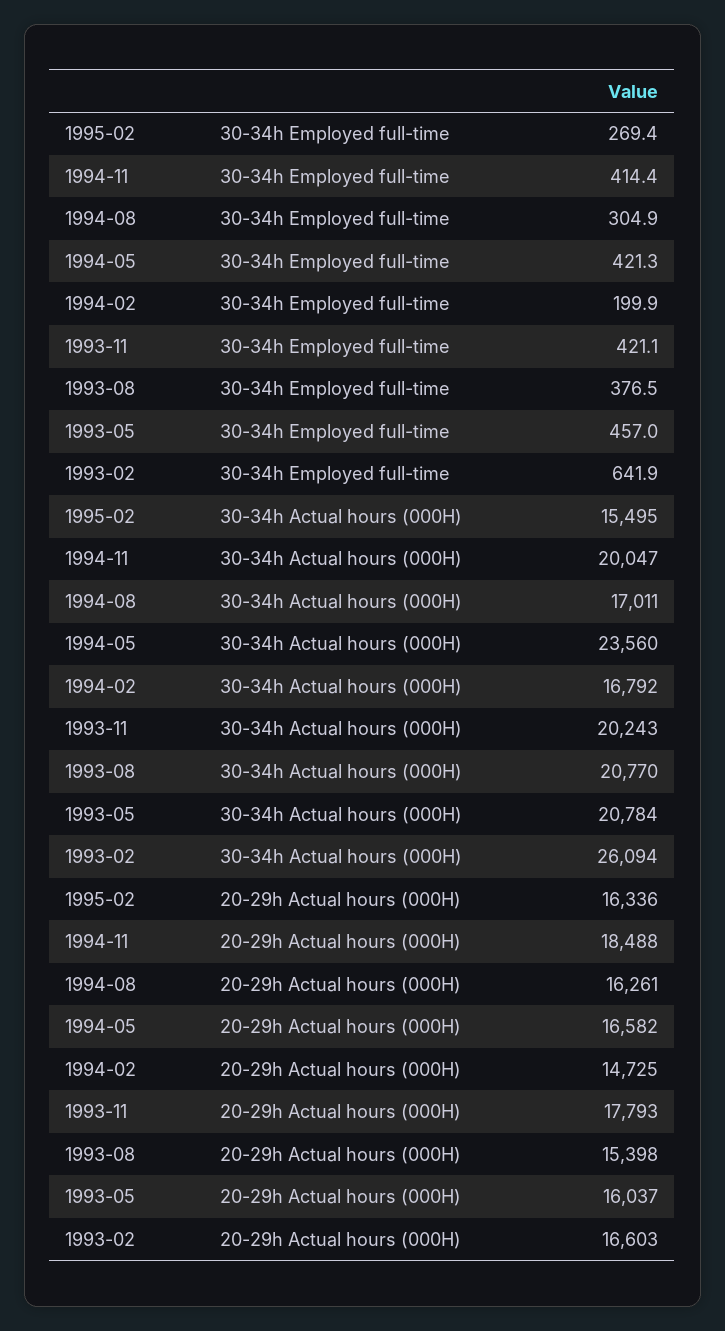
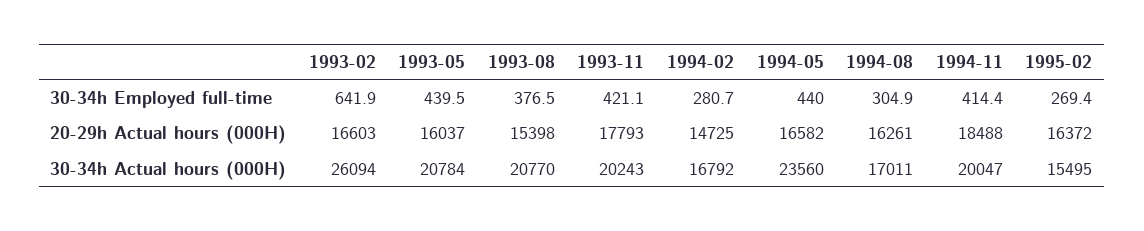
  {
    "1995-02": {
      "30-34h Employed full-time": 269.4,
      "30-34h Actual hours (000H)": 15495,
-     "20-29h Actual hours (000H)": 16336
+     "20-29h Actual hours (000H)": 16372
    },
    "1994-11": {
      "30-34h Employed full-time": 414.4,
      "30-34h Actual hours (000H)": 20047,
      "20-29h Actual hours (000H)": 18488
    },
    "1994-08": {
      "30-34h Employed full-time": 304.9,
      "30-34h Actual hours (000H)": 17011,
      "20-29h Actual hours (000H)": 16261
    },
    "1994-05": {
-     "30-34h Employed full-time": 421.3,
+     "30-34h Employed full-time": 440,
      "30-34h Actual hours (000H)": 23560,
      "20-29h Actual hours (000H)": 16582
    },
    "1994-02": {
-     "30-34h Employed full-time": 199.9,
+     "30-34h Employed full-time": 280.7,
      "30-34h Actual hours (000H)": 16792,
      "20-29h Actual hours (000H)": 14725
    },
    "1993-11": {
      "30-34h Employed full-time": 421.1,
      "30-34h Actual hours (000H)": 20243,
      "20-29h Actual hours (000H)": 17793
    },
    "1993-08": {
      "30-34h Employed full-time": 376.5,
      "30-34h Actual hours (000H)": 20770,
      "20-29h Actual hours (000H)": 15398
    },
    "1993-05": {
-     "30-34h Employed full-time": 457,
+     "30-34h Employed full-time": 439.5,
      "30-34h Actual hours (000H)": 20784,
      "20-29h Actual hours (000H)": 16037
    },
    "1993-02": {
      "30-34h Employed full-time": 641.9,
      "30-34h Actual hours (000H)": 26094,
      "20-29h Actual hours (000H)": 16603
    }
  }

